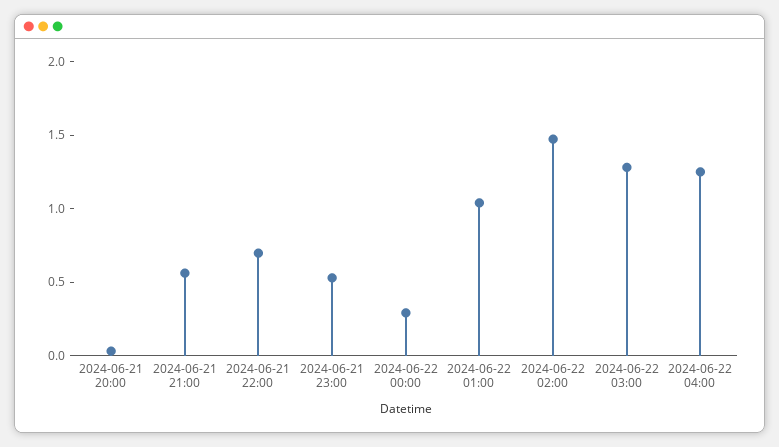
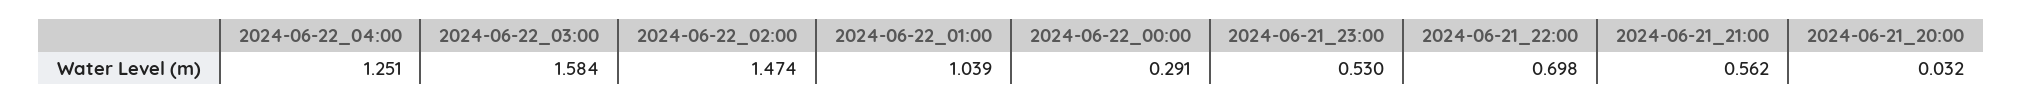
  {
    "2024-06-21 20:00": 0.032,
    "2024-06-21 21:00": 0.562,
    "2024-06-21 22:00": 0.698,
    "2024-06-21 23:00": 0.53,
    "2024-06-22 00:00": 0.291,
    "2024-06-22 01:00": 1.039,
    "2024-06-22 02:00": 1.474,
-   "2024-06-22 03:00": 1.3,
+   "2024-06-22 03:00": 1.584,
    "2024-06-22 04:00": 1.251
  }

